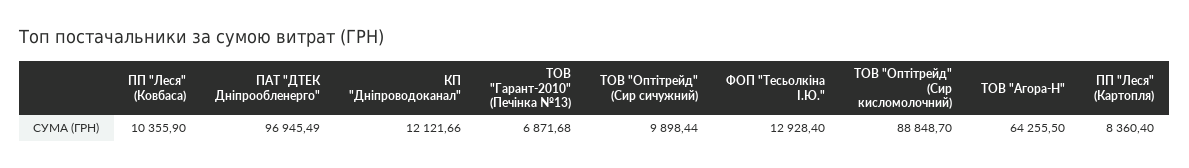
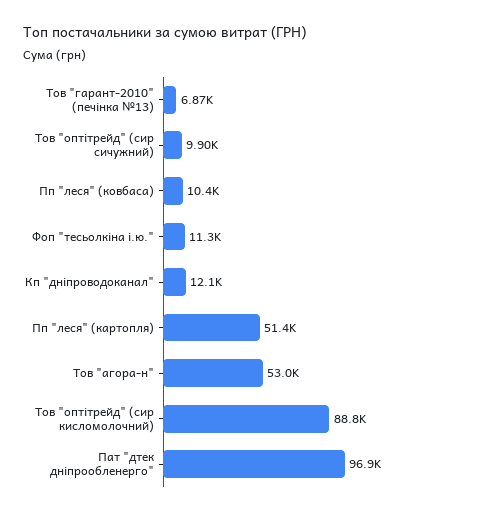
  {
    "ПП \"Леся\" (Ковбаса)": 10355.9,
    "ПАТ \"ДТЕК Дніпрообленерго\"": 96945.49,
    "КП \"Дніпроводоканал\"": 12121.66,
    "ТОВ \"Гарант-2010\" (Печінка №13)": 6871.68,
    "ТОВ \"Оптітрейд\" (Сир сичужний)": 9898.44,
-   "ФОП \"Тесьолкіна І.Ю.\"": 12928.4,
+   "ФОП \"Тесьолкіна І.Ю.\"": 11300,
    "ТОВ \"Оптітрейд\" (Сир кисломолочний)": 88848.7,
-   "ТОВ \"Агора-Н\"": 64255.5,
+   "ТОВ \"Агора-Н\"": 53000,
-   "ПП \"Леся\" (Картопля)": 8360.4
+   "ПП \"Леся\" (Картопля)": 51400
  }

